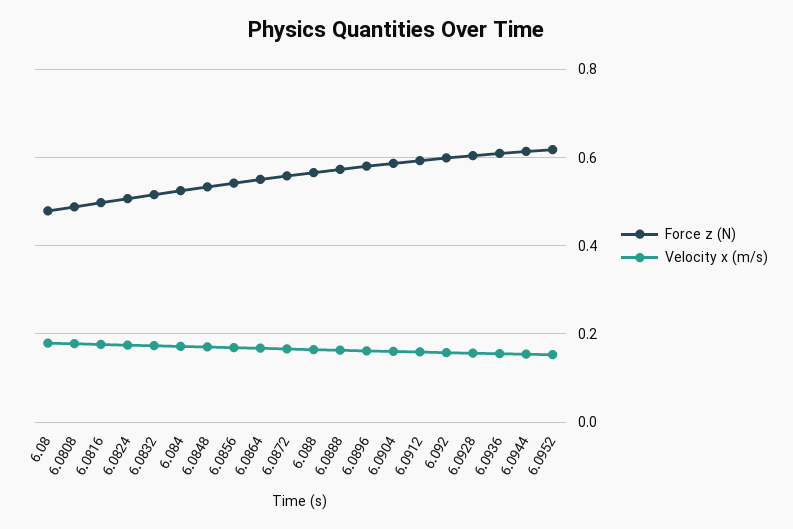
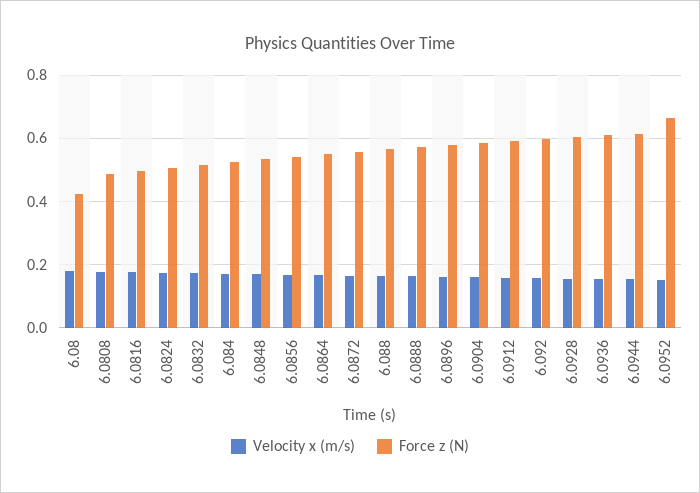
  {
    "Force z (N)": {
-     "6.08": 0.48,
+     "6.08": 0.42,
      "6.0808": 0.48,
      "6.0816": 0.5,
      "6.0824": 0.5,
      "6.0832": 0.52,
      "6.084": 0.52,
      "6.0848": 0.54,
      "6.0856": 0.54,
      "6.0864": 0.56,
      "6.0872": 0.56,
      "6.088": 0.56,
      "6.0888": 0.58,
      "6.0896": 0.58,
      "6.0904": 0.58,
      "6.0912": 0.6,
      "6.092": 0.6,
      "6.0928": 0.6,
      "6.0936": 0.6,
      "6.0944": 0.62,
-     "6.0952": 0.62
+     "6.0952": 0.66
    },
    "Velocity x (m/s)": {
      "6.08": 0.18,
      "6.0808": 0.18,
      "6.0816": 0.18,
      "6.0824": 0.18,
      "6.0832": 0.18,
      "6.084": 0.18,
      "6.0848": 0.18,
      "6.0856": 0.16,
      "6.0864": 0.16,
      "6.0872": 0.16,
      "6.088": 0.16,
      "6.0888": 0.16,
      "6.0896": 0.16,
      "6.0904": 0.16,
      "6.0912": 0.16,
      "6.092": 0.16,
      "6.0928": 0.16,
      "6.0936": 0.16,
      "6.0944": 0.16,
      "6.0952": 0.16
    }
  }

